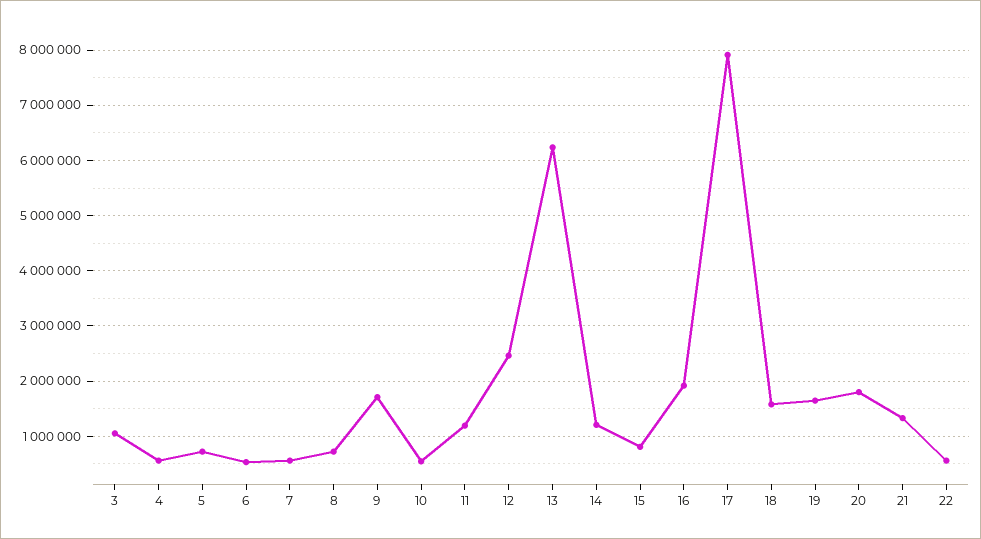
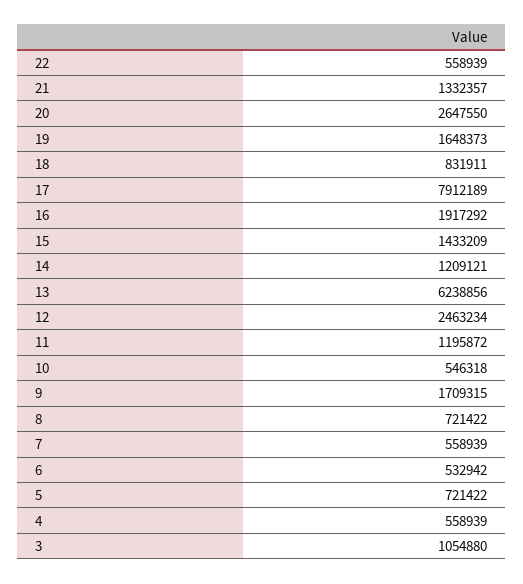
  {
    "3": 1054880,
    "4": 558939,
    "5": 721422,
    "6": 532942,
    "7": 558939,
    "8": 721422,
    "9": 1709315,
    "10": 546318,
    "11": 1195872,
    "12": 2463234,
    "13": 6238856,
    "14": 1209121,
-   "15": 800000,
+   "15": 1433209,
    "16": 1917292,
    "17": 7912189,
-   "18": 1600000,
+   "18": 831911,
    "19": 1648373,
-   "20": 1800000,
+   "20": 2647550,
    "21": 1332357,
    "22": 558939
  }

